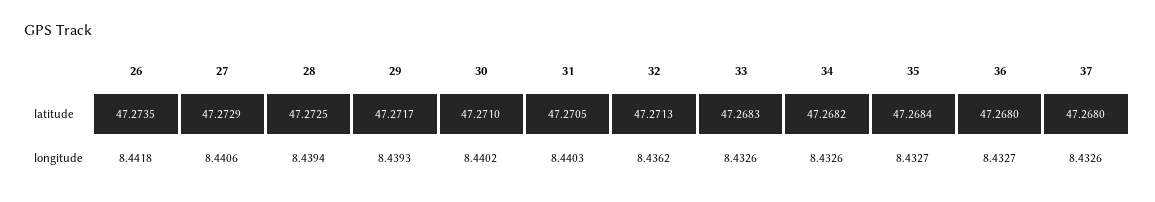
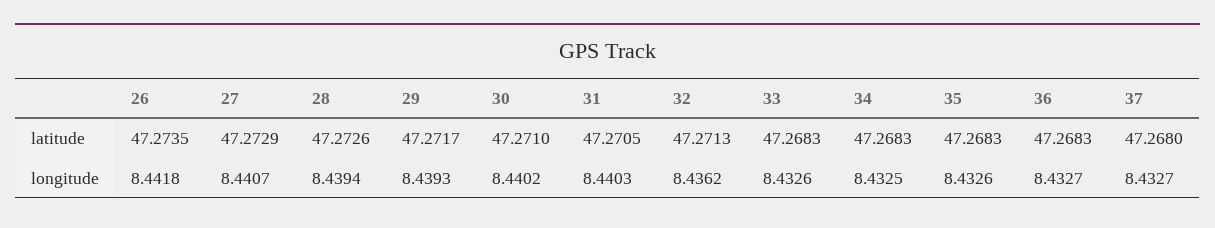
  {
    "26": {
      "latitude": 47.2735,
      "longitude": 8.4418
    },
    "27": {
      "latitude": 47.2729,
-     "longitude": 8.4406
+     "longitude": 8.4407
    },
    "28": {
-     "latitude": 47.2725,
+     "latitude": 47.2726,
      "longitude": 8.4394
    },
    "29": {
      "latitude": 47.2717,
      "longitude": 8.4393
    },
    "30": {
      "latitude": 47.271,
      "longitude": 8.4402
    },
    "31": {
      "latitude": 47.2705,
      "longitude": 8.4403
    },
    "32": {
      "latitude": 47.2713,
      "longitude": 8.4362
    },
    "33": {
      "latitude": 47.2683,
      "longitude": 8.4326
    },
    "34": {
-     "latitude": 47.2682,
+     "latitude": 47.2683,
-     "longitude": 8.4326
+     "longitude": 8.4325
    },
    "35": {
-     "latitude": 47.2684,
+     "latitude": 47.2683,
-     "longitude": 8.4327
+     "longitude": 8.4326
    },
    "36": {
-     "latitude": 47.268,
+     "latitude": 47.2683,
      "longitude": 8.4327
    },
    "37": {
      "latitude": 47.268,
-     "longitude": 8.4326
+     "longitude": 8.4327
    }
  }

